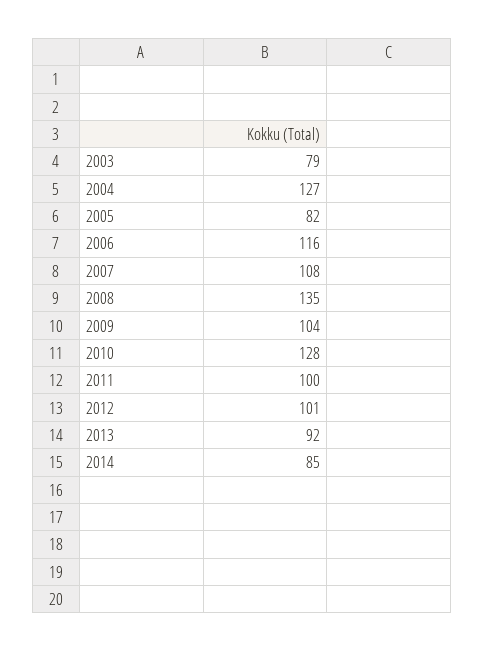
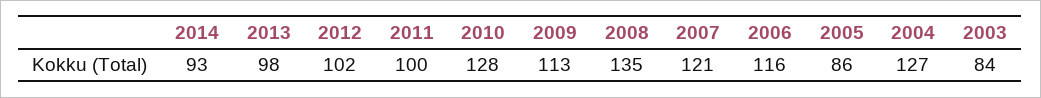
  {
-   "2003": 79,
+   "2003": 84,
    "2004": 127,
-   "2005": 82,
+   "2005": 86,
    "2006": 116,
-   "2007": 108,
+   "2007": 121,
    "2008": 135,
-   "2009": 104,
+   "2009": 113,
    "2010": 128,
    "2011": 100,
-   "2012": 101,
+   "2012": 102,
-   "2013": 92,
+   "2013": 98,
-   "2014": 85
+   "2014": 93
  }

